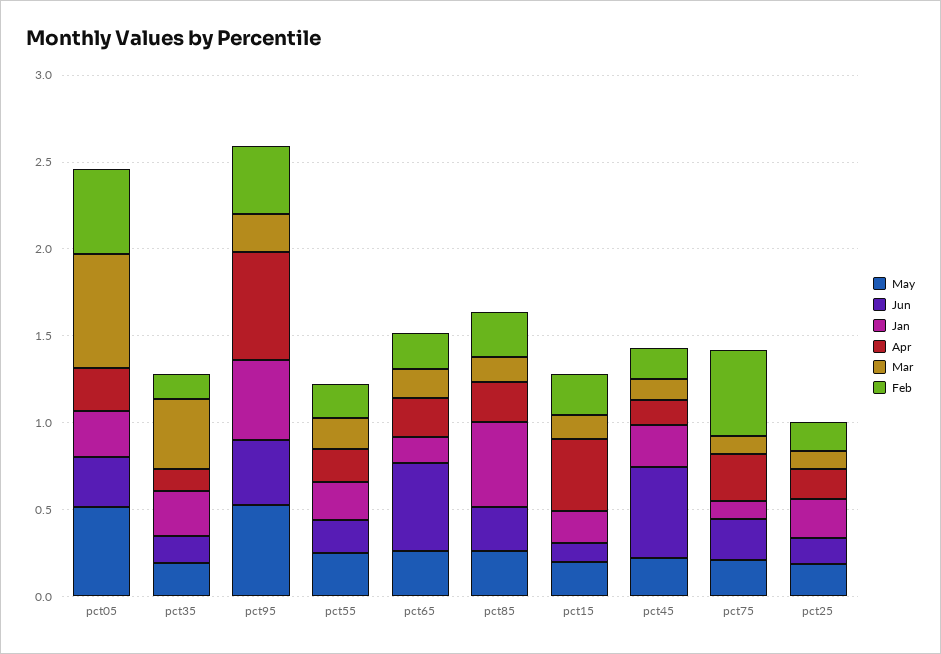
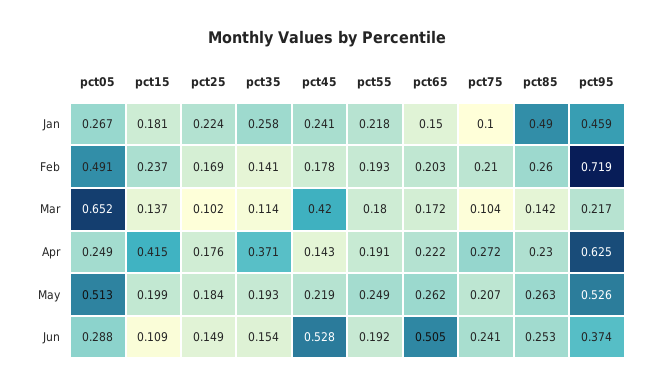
  {
    "May": {
      "pct05": 0.513,
      "pct35": 0.193,
      "pct95": 0.526,
      "pct55": 0.249,
      "pct65": 0.262,
      "pct85": 0.263,
      "pct15": 0.199,
      "pct45": 0.219,
      "pct75": 0.207,
      "pct25": 0.184
    },
    "Jun": {
      "pct05": 0.288,
      "pct35": 0.154,
      "pct95": 0.374,
      "pct55": 0.192,
      "pct65": 0.505,
      "pct85": 0.253,
      "pct15": 0.109,
      "pct45": 0.528,
      "pct75": 0.241,
      "pct25": 0.149
    },
    "Jan": {
      "pct05": 0.267,
      "pct35": 0.258,
      "pct95": 0.459,
      "pct55": 0.218,
      "pct65": 0.15,
      "pct85": 0.49,
      "pct15": 0.181,
      "pct45": 0.241,
      "pct75": 0.1,
      "pct25": 0.224
    },
    "Apr": {
      "pct05": 0.249,
-     "pct35": 0.1,
+     "pct35": 0.371,
      "pct95": 0.625,
      "pct55": 0.191,
      "pct65": 0.222,
      "pct85": 0.23,
      "pct15": 0.415,
      "pct45": 0.143,
      "pct75": 0.272,
      "pct25": 0.176
    },
    "Mar": {
      "pct05": 0.652,
-     "pct35": 0.4,
+     "pct35": 0.114,
      "pct95": 0.217,
      "pct55": 0.18,
      "pct65": 0.172,
      "pct85": 0.142,
      "pct15": 0.137,
-     "pct45": 0.1,
+     "pct45": 0.42,
      "pct75": 0.104,
      "pct25": 0.102
    },
    "Feb": {
      "pct05": 0.491,
      "pct35": 0.141,
-     "pct95": 0.4,
+     "pct95": 0.719,
      "pct55": 0.193,
      "pct65": 0.203,
      "pct85": 0.26,
      "pct15": 0.237,
      "pct45": 0.178,
-     "pct75": 0.5,
+     "pct75": 0.21,
      "pct25": 0.169
    }
  }

